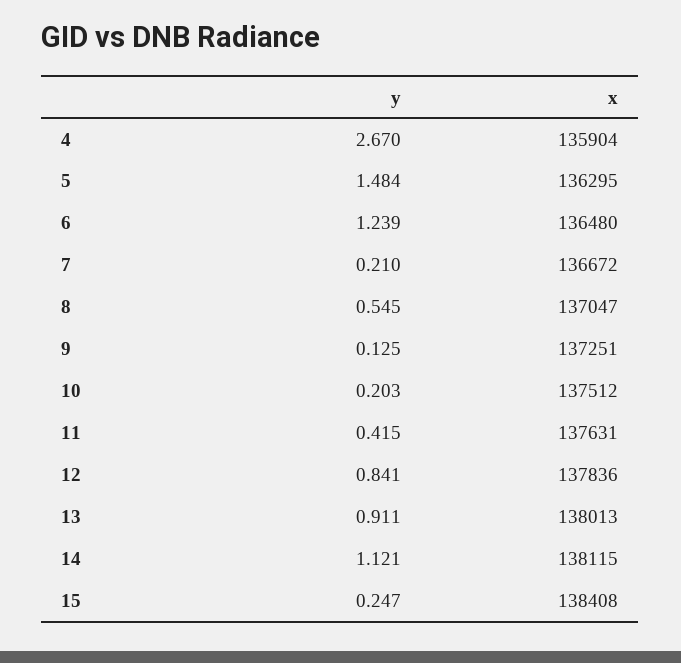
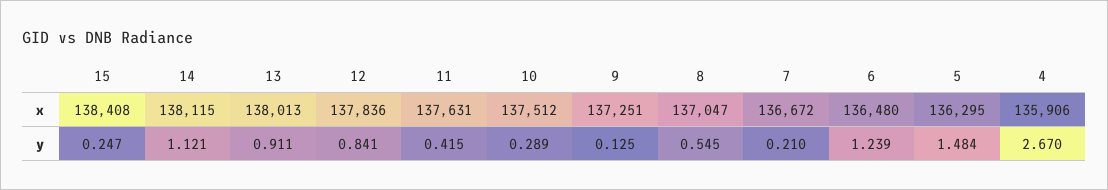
  {
    "y": {
      "4": 2.67,
      "5": 1.484,
      "6": 1.239,
      "7": 0.21,
      "8": 0.545,
      "9": 0.125,
-     "10": 0.203,
+     "10": 0.289,
      "11": 0.415,
      "12": 0.841,
      "13": 0.911,
      "14": 1.121,
      "15": 0.247
    },
    "x": {
-     "4": 135904,
+     "4": 135906,
      "5": 136295,
      "6": 136480,
      "7": 136672,
      "8": 137047,
      "9": 137251,
      "10": 137512,
      "11": 137631,
      "12": 137836,
      "13": 138013,
      "14": 138115,
      "15": 138408
    }
  }

